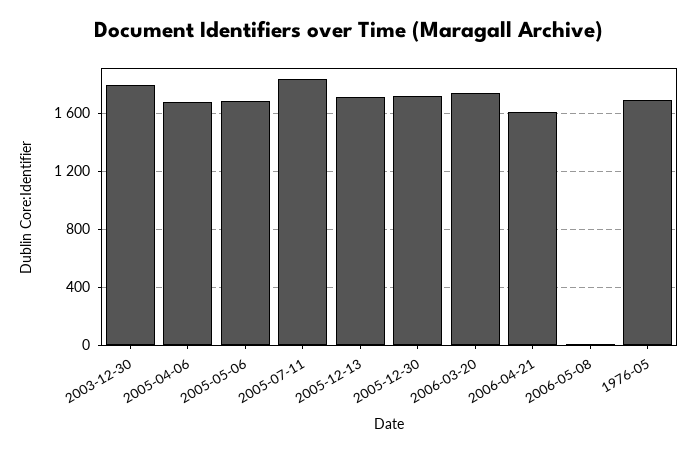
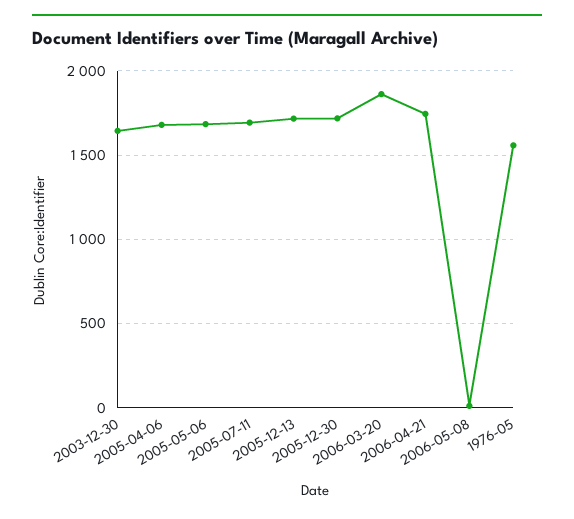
  {
-   "2003-12-30": 1800,
+   "2003-12-30": 1650,
    "2005-04-06": 1700,
    "2005-05-06": 1700,
-   "2005-07-11": 1850,
+   "2005-07-11": 1700,
    "2005-12-13": 1700,
    "2005-12-30": 1700,
-   "2006-03-20": 1750,
+   "2006-03-20": 1850,
-   "2006-04-21": 1600,
+   "2006-04-21": 1750,
    "2006-05-08": 0,
-   "1976-05": 1700
+   "1976-05": 1550
  }

